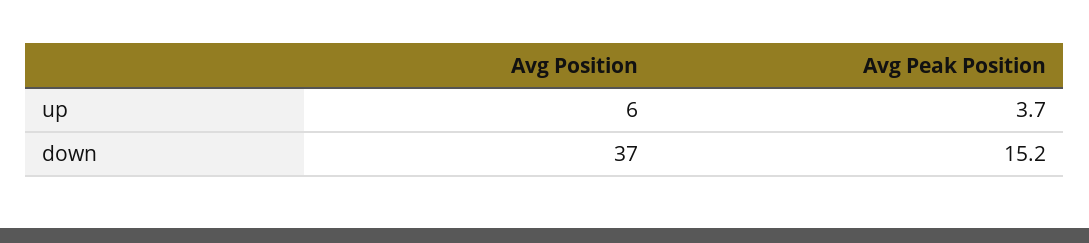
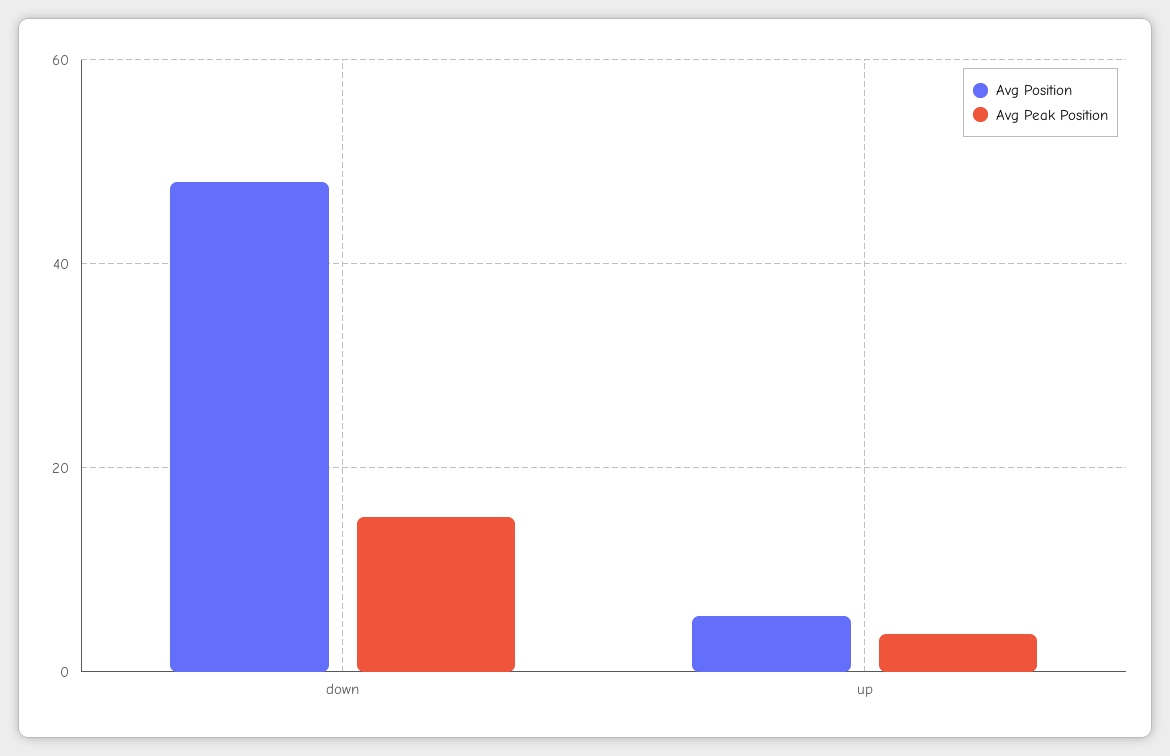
  {
    "Avg Position": {
      "up": 6,
-     "down": 37
+     "down": 48
    },
    "Avg Peak Position": {
      "up": 3.7,
      "down": 15.2
    }
  }

